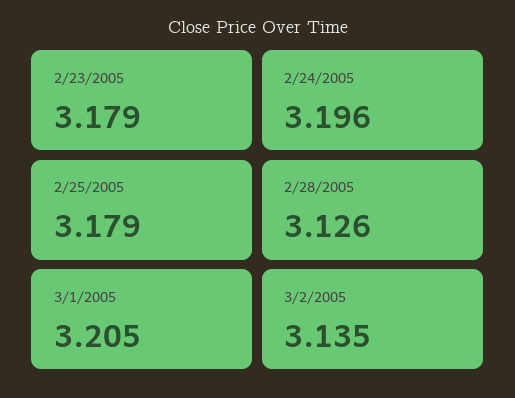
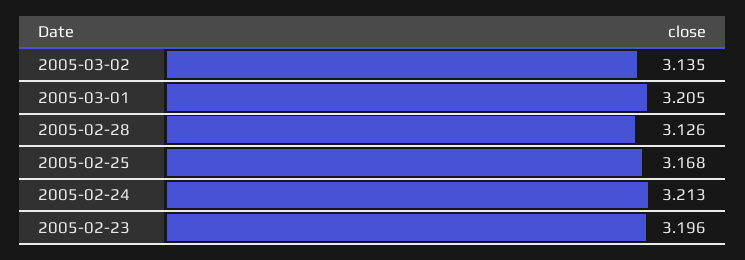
  {
-   "2/23/2005": 3.179,
+   "2/23/2005": 3.196,
-   "2/24/2005": 3.196,
+   "2/24/2005": 3.213,
-   "2/25/2005": 3.179,
+   "2/25/2005": 3.168,
    "2/28/2005": 3.126,
    "3/1/2005": 3.205,
    "3/2/2005": 3.135
  }

